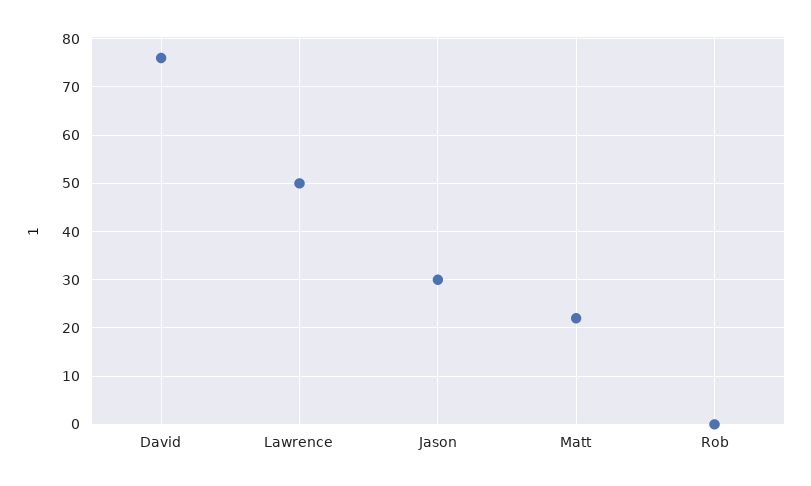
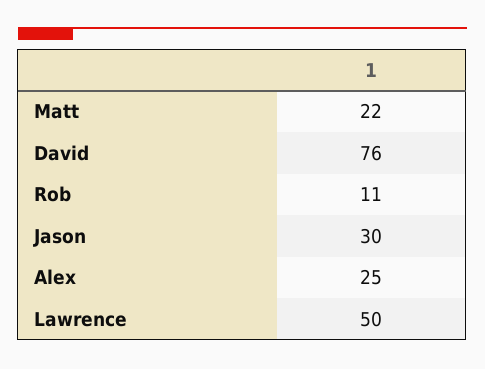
  {
    "David": 76,
    "Lawrence": 50,
    "Jason": 30,
    "Matt": 22,
-   "Rob": 0
+   "Rob": 11,
+   "Alex": 25
  }

